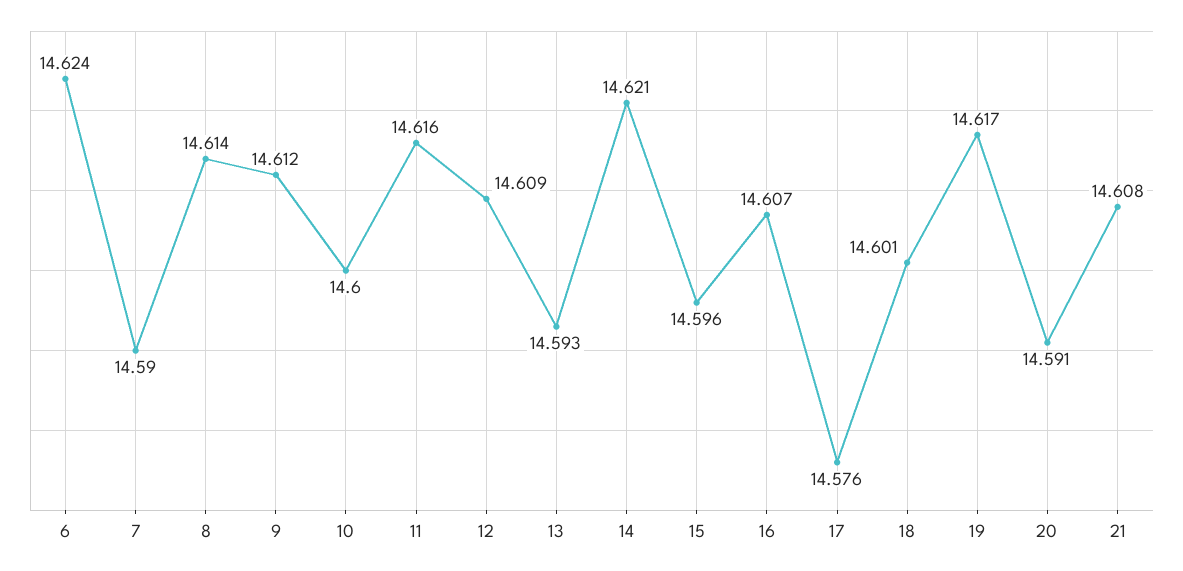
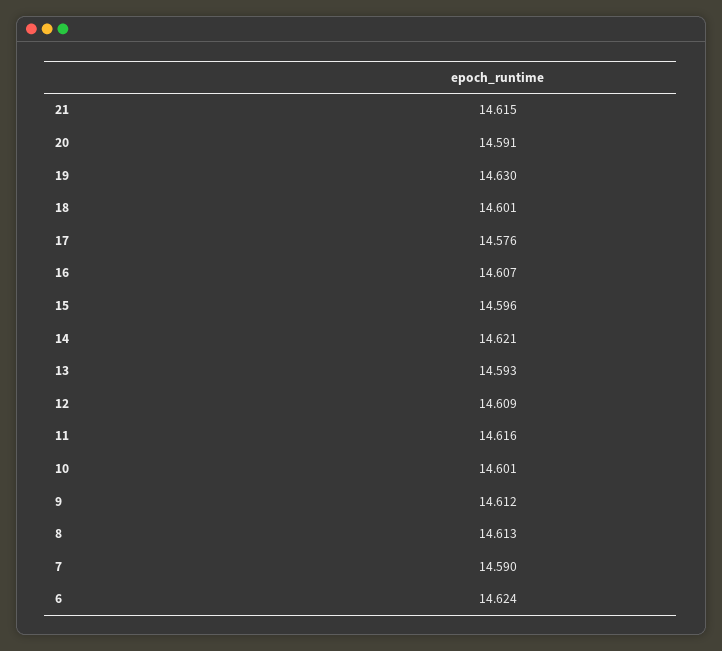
  {
    "6": 14.624,
    "7": 14.59,
-   "8": 14.614,
+   "8": 14.613,
    "9": 14.612,
-   "10": 14.6,
+   "10": 14.601,
    "11": 14.616,
    "12": 14.609,
    "13": 14.593,
    "14": 14.621,
    "15": 14.596,
    "16": 14.607,
    "17": 14.576,
    "18": 14.601,
-   "19": 14.617,
+   "19": 14.63,
    "20": 14.591,
-   "21": 14.608
+   "21": 14.615
  }

